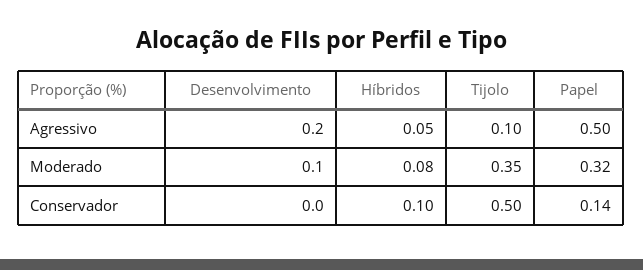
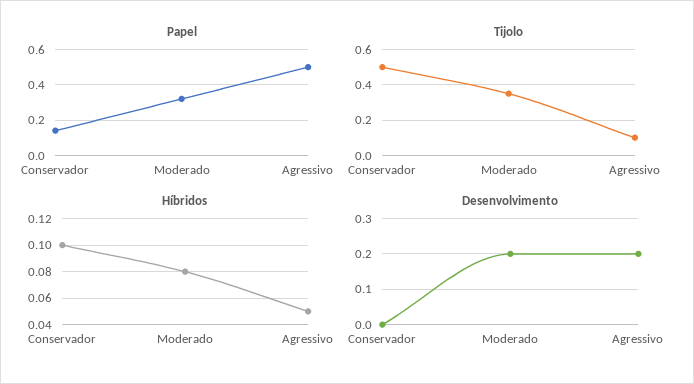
  {
    "Desenvolvimento": {
      "Agressivo": 0.2,
-     "Moderado": 0.1,
+     "Moderado": 0.2,
      "Conservador": 0
    },
    "Híbridos": {
      "Agressivo": 0.05,
      "Moderado": 0.08,
      "Conservador": 0.1
    },
    "Tijolo": {
      "Agressivo": 0.1,
      "Moderado": 0.35,
      "Conservador": 0.5
    },
    "Papel": {
      "Agressivo": 0.5,
      "Moderado": 0.32,
      "Conservador": 0.14
    }
  }

